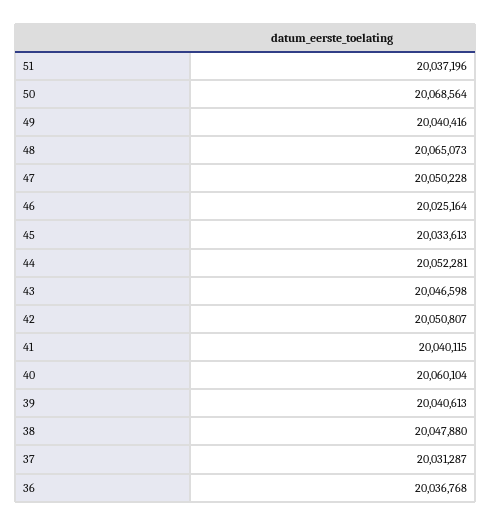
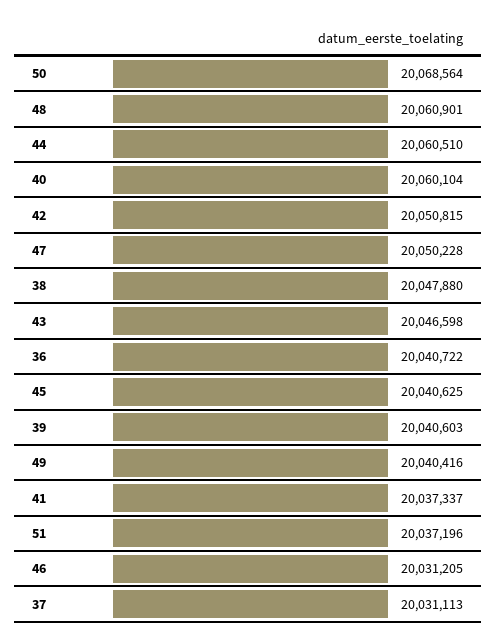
  {
    "51": 20037196,
    "50": 20068564,
    "49": 20040416,
-   "48": 20065073,
+   "48": 20060901,
    "47": 20050228,
-   "46": 20025164,
+   "46": 20031205,
-   "45": 20033613,
+   "45": 20040625,
-   "44": 20052281,
+   "44": 20060510,
    "43": 20046598,
-   "42": 20050807,
+   "42": 20050815,
-   "41": 20040115,
+   "41": 20037337,
    "40": 20060104,
-   "39": 20040613,
+   "39": 20040603,
    "38": 20047880,
-   "37": 20031287,
+   "37": 20031113,
-   "36": 20036768
+   "36": 20040722
  }

